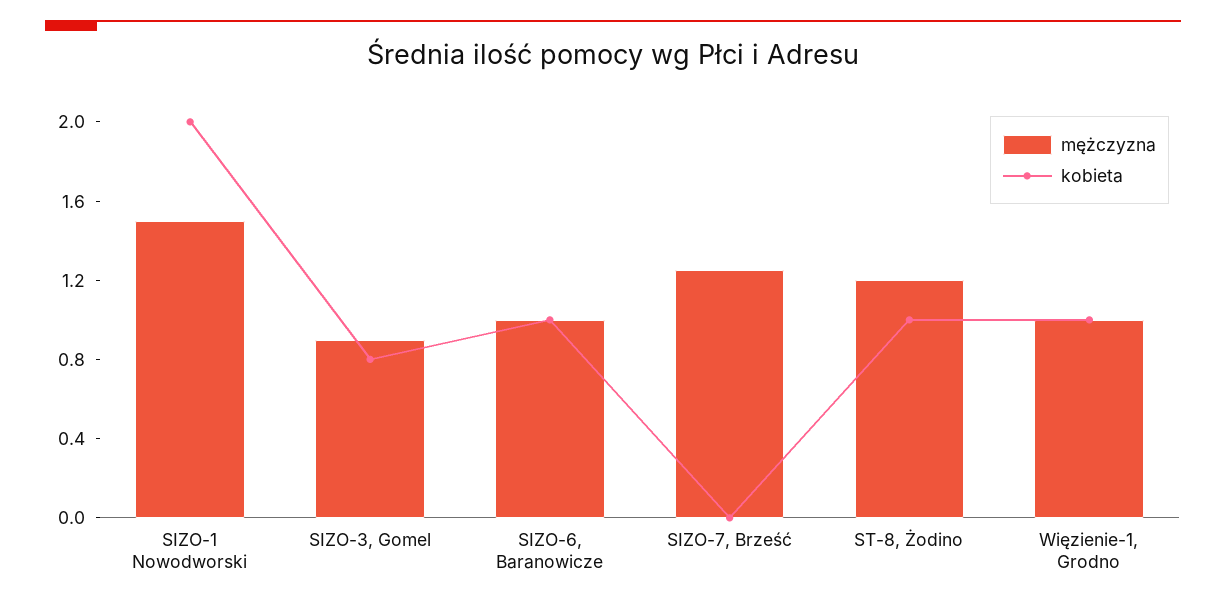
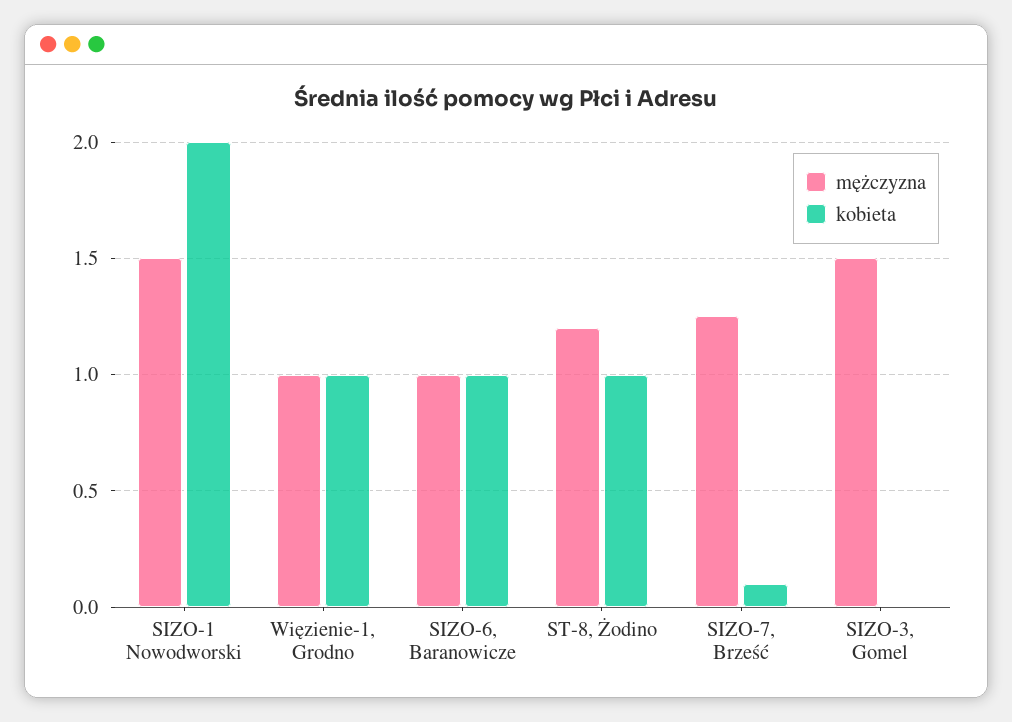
  {
    "mężczyzna": {
      "SIZO-1 Nowodworski": 1.5,
-     "SIZO-3, Gomel": 0.9,
+     "SIZO-3, Gomel": 1.5,
      "SIZO-6, Baranowicze": 1,
      "SIZO-7, Brześć": 1.25,
      "ST-8, Żodino": 1.2,
      "Więzienie-1, Grodno": 1
    },
    "kobieta": {
      "SIZO-1 Nowodworski": 2,
-     "SIZO-3, Gomel": 0.8,
+     "SIZO-3, Gomel": 0,
      "SIZO-6, Baranowicze": 1,
-     "SIZO-7, Brześć": 0,
+     "SIZO-7, Brześć": 0.1,
      "ST-8, Żodino": 1,
      "Więzienie-1, Grodno": 1
    }
  }

